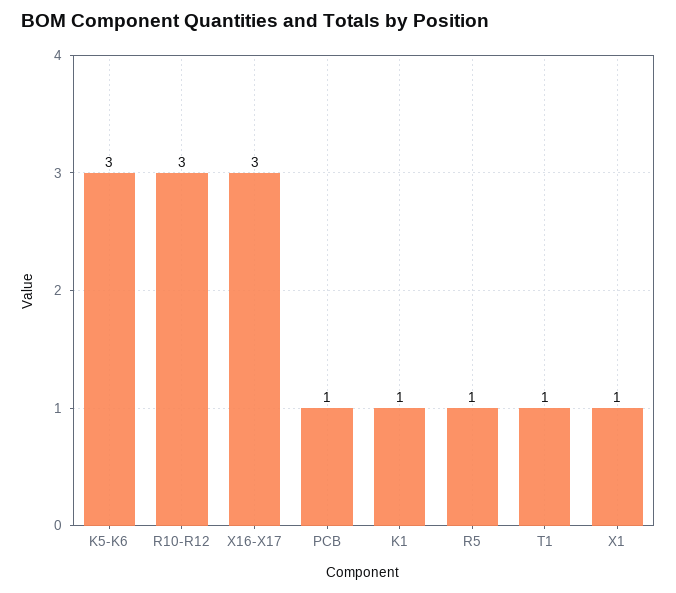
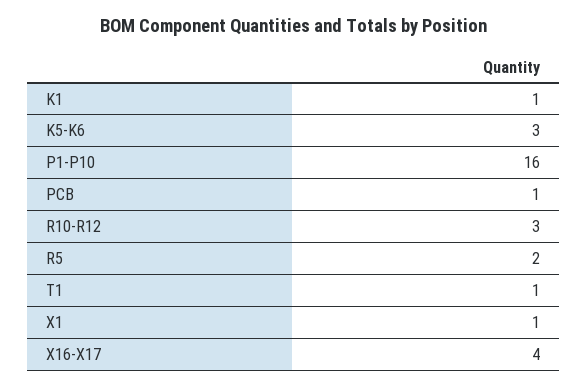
  {
    "K5-K6": 3,
    "R10-R12": 3,
-   "X16-X17": 3,
+   "X16-X17": 4,
    "PCB": 1,
    "K1": 1,
-   "R5": 1,
+   "R5": 2,
    "T1": 1,
-   "X1": 1
+   "X1": 1,
+   "P1-P10": 16
  }

